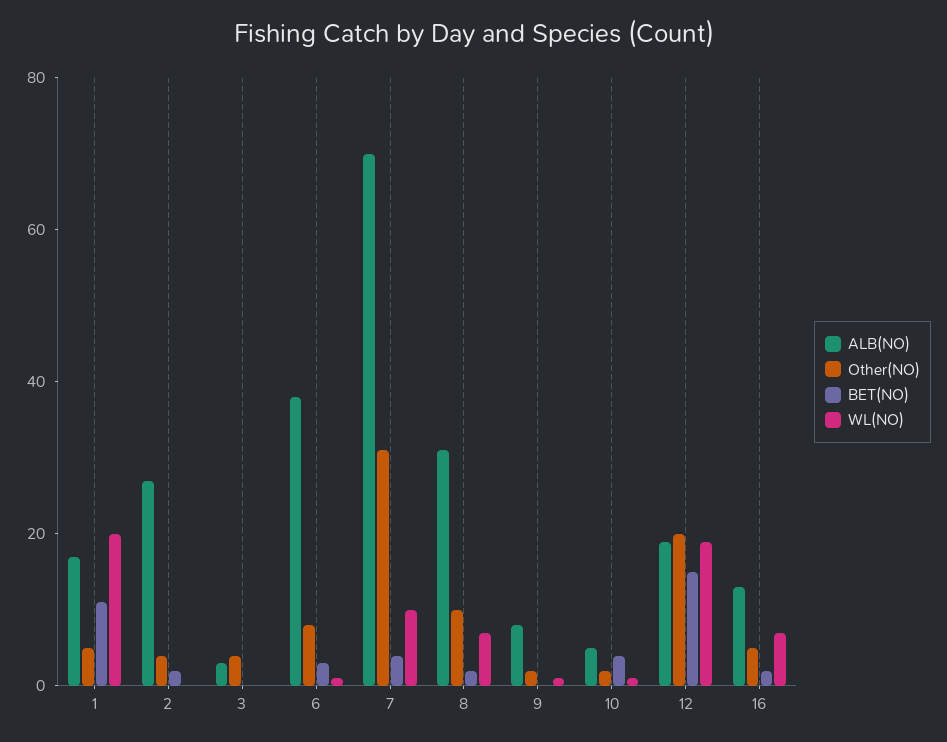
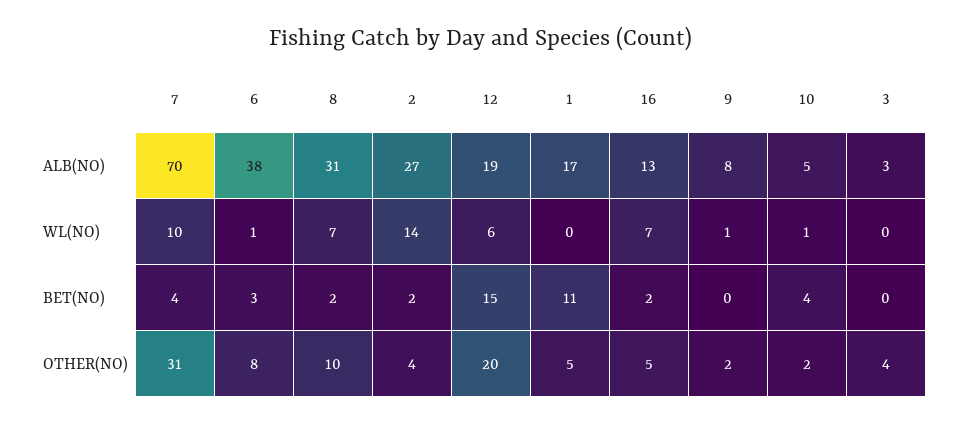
  {
    "ALB(NO)": {
      "1": 17,
      "2": 27,
      "3": 3,
      "6": 38,
      "7": 70,
      "8": 31,
      "9": 8,
      "10": 5,
      "12": 19,
      "16": 13
    },
    "Other(NO)": {
      "1": 5,
      "2": 4,
      "3": 4,
      "6": 8,
      "7": 31,
      "8": 10,
      "9": 2,
      "10": 2,
      "12": 20,
      "16": 5
    },
    "BET(NO)": {
      "1": 11,
      "2": 2,
      "3": 0,
      "6": 3,
      "7": 4,
      "8": 2,
      "9": 0,
      "10": 4,
      "12": 15,
      "16": 2
    },
    "WL(NO)": {
-     "1": 20,
+     "1": 0,
-     "2": 0,
+     "2": 14,
      "3": 0,
      "6": 1,
      "7": 10,
      "8": 7,
      "9": 1,
      "10": 1,
-     "12": 20,
+     "12": 6,
      "16": 7
    }
  }

